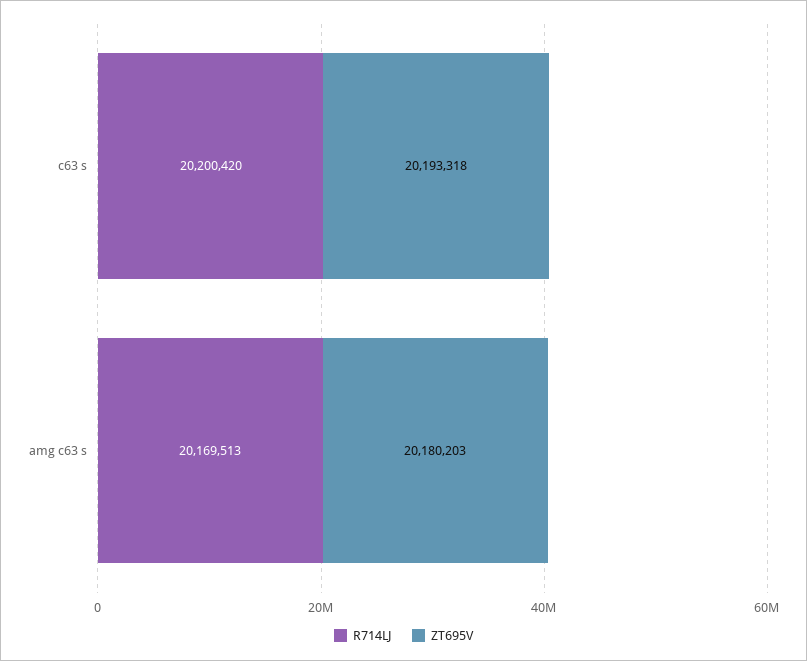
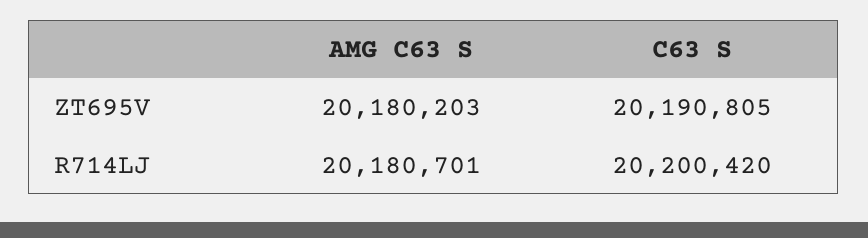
  {
    "R714LJ": {
      "c63 s": 20200420,
-     "amg c63 s": 20169513
+     "amg c63 s": 20180701
    },
    "ZT695V": {
-     "c63 s": 20193318,
+     "c63 s": 20190805,
      "amg c63 s": 20180203
    }
  }

